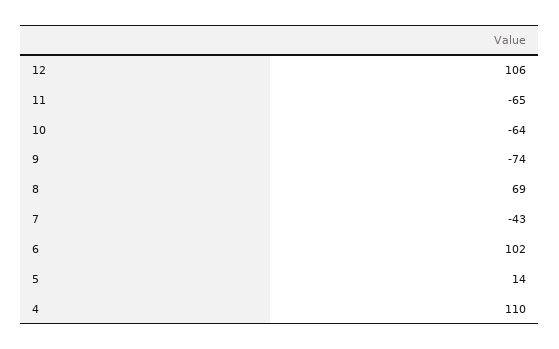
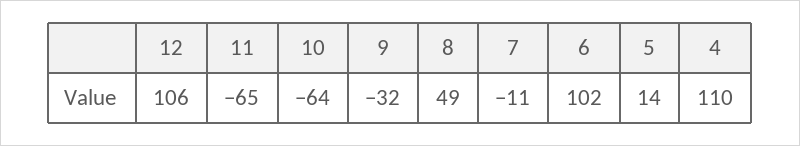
  {
    "12": 106,
    "11": -65,
    "10": -64,
-   "9": -74,
+   "9": -32,
-   "8": 69,
+   "8": 49,
-   "7": -43,
+   "7": -11,
    "6": 102,
    "5": 14,
    "4": 110
  }

